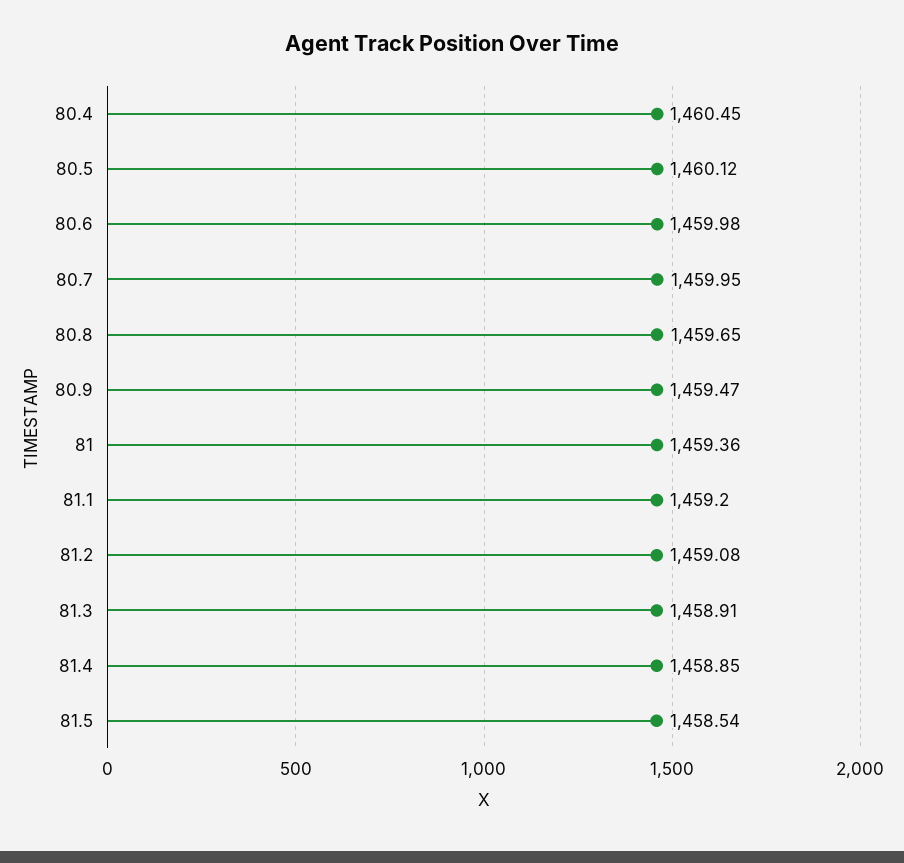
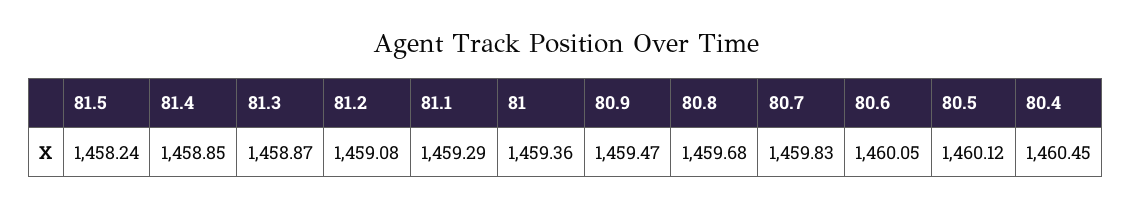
  {
    "80.4": 1460.45,
    "80.5": 1460.12,
-   "80.6": 1459.98,
+   "80.6": 1460.05,
-   "80.7": 1459.95,
+   "80.7": 1459.83,
-   "80.8": 1459.65,
+   "80.8": 1459.68,
    "80.9": 1459.47,
    "81": 1459.36,
-   "81.1": 1459.2,
+   "81.1": 1459.29,
    "81.2": 1459.08,
-   "81.3": 1458.91,
+   "81.3": 1458.87,
    "81.4": 1458.85,
-   "81.5": 1458.54
+   "81.5": 1458.24
  }

